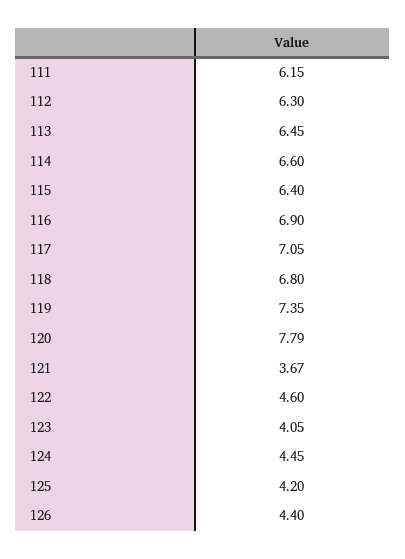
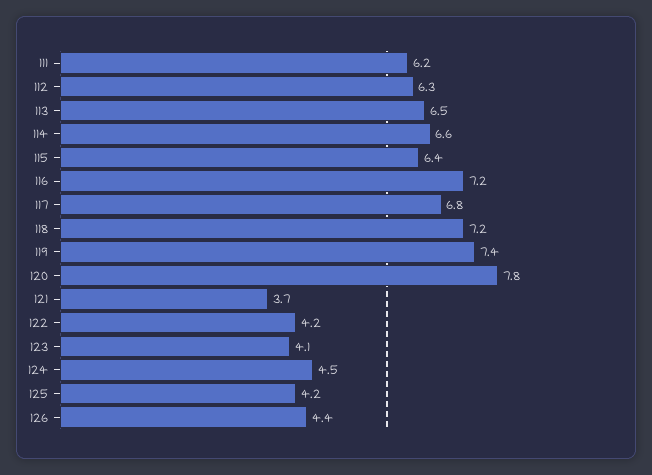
  {
    "111": 6.15,
    "112": 6.3,
    "113": 6.45,
    "114": 6.6,
    "115": 6.4,
-   "116": 6.9,
+   "116": 7.2,
-   "117": 7.05,
+   "117": 6.8,
-   "118": 6.8,
+   "118": 7.2,
    "119": 7.35,
    "120": 7.79,
    "121": 3.67,
-   "122": 4.6,
+   "122": 4.2,
    "123": 4.05,
    "124": 4.45,
    "125": 4.2,
    "126": 4.4
  }

